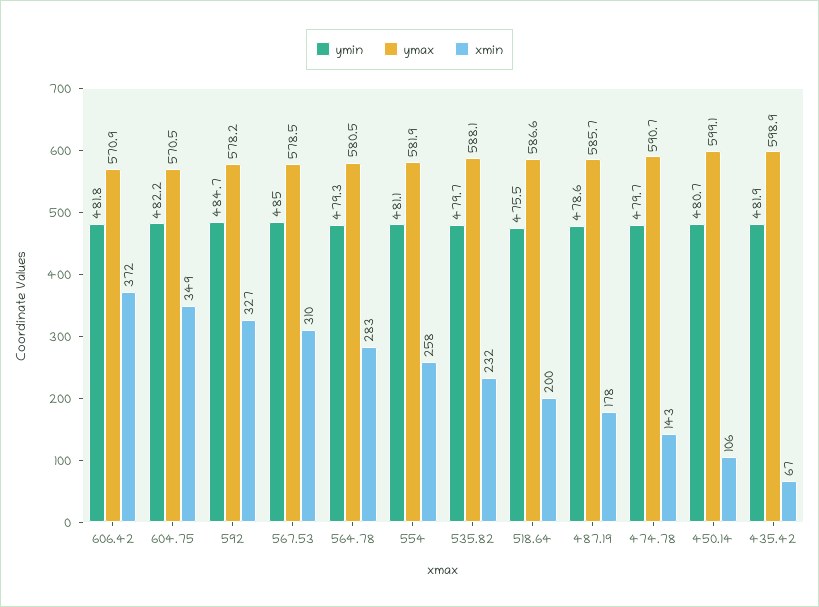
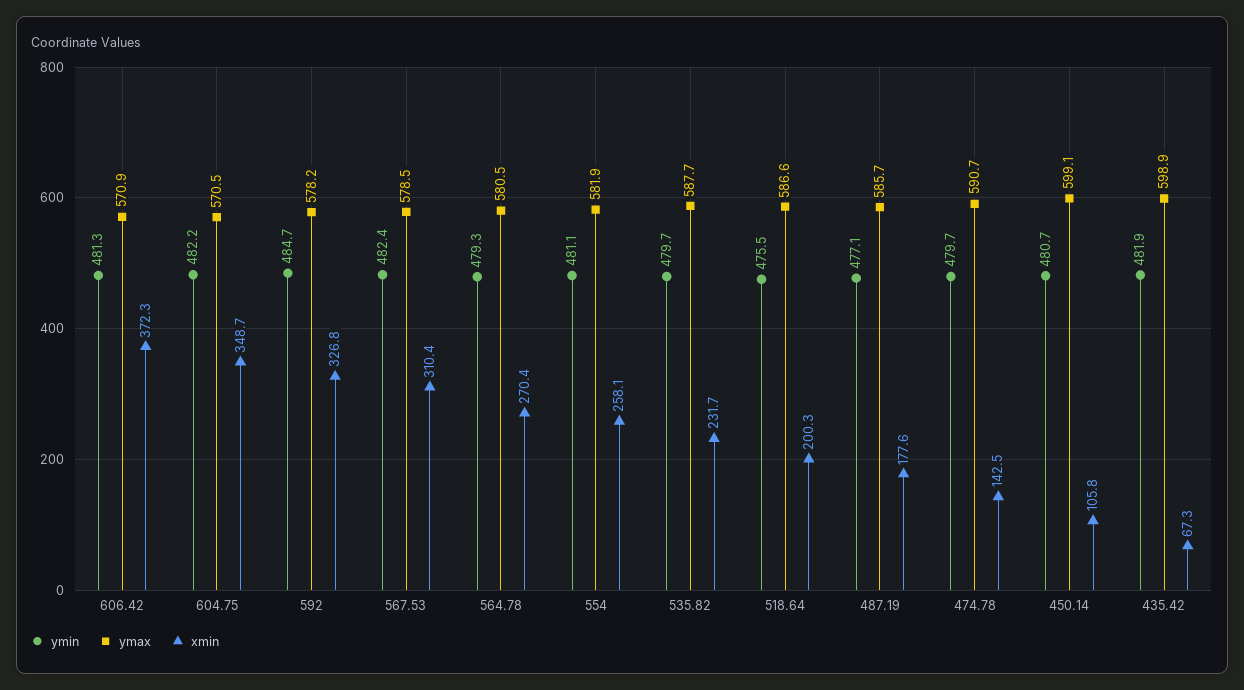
  {
    "ymin": {
-     "606.42": 481.8,
+     "606.42": 481.3,
      "604.75": 482.2,
      "592": 484.7,
-     "567.53": 485,
+     "567.53": 482.4,
      "564.78": 479.3,
      "554": 481.1,
      "535.82": 479.7,
      "518.64": 475.5,
-     "487.19": 478.6,
+     "487.19": 477.1,
      "474.78": 479.7,
      "450.14": 480.7,
      "435.42": 481.9
    },
    "ymax": {
      "606.42": 570.9,
      "604.75": 570.5,
      "592": 578.2,
      "567.53": 578.5,
      "564.78": 580.5,
      "554": 581.9,
-     "535.82": 588.1,
+     "535.82": 587.7,
      "518.64": 586.6,
      "487.19": 585.7,
      "474.78": 590.7,
      "450.14": 599.1,
      "435.42": 598.9
    },
    "xmin": {
      "606.42": 372.3,
      "604.75": 348.7,
      "592": 326.8,
      "567.53": 310.4,
-     "564.78": 283,
+     "564.78": 270.4,
      "554": 258.1,
      "535.82": 231.7,
      "518.64": 200.3,
      "487.19": 177.6,
      "474.78": 142.5,
      "450.14": 105.8,
      "435.42": 67.3
    }
  }

